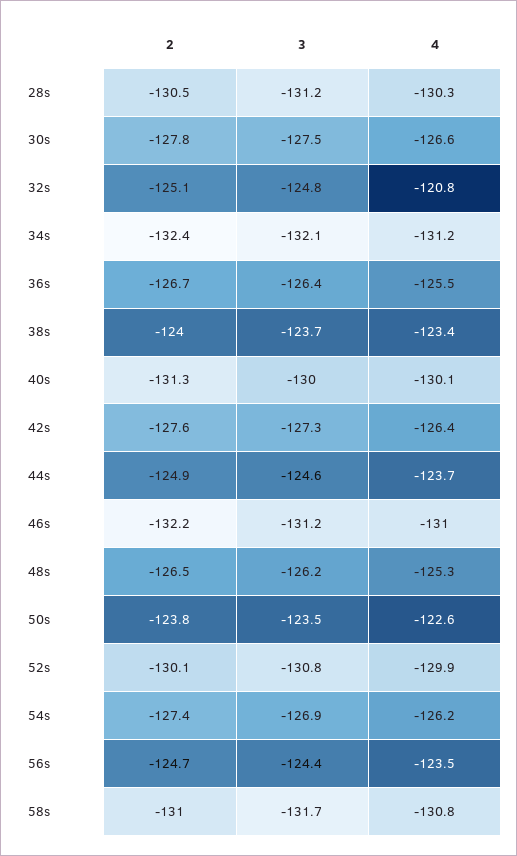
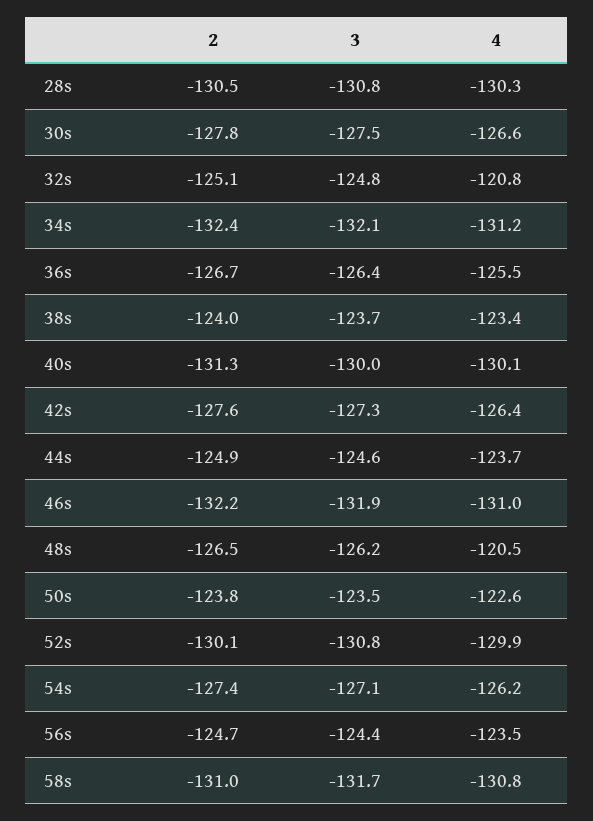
  {
    "2": {
      "28s": -130.5,
      "30s": -127.8,
      "32s": -125.1,
      "34s": -132.4,
      "36s": -126.7,
      "38s": -124,
      "40s": -131.3,
      "42s": -127.6,
      "44s": -124.9,
      "46s": -132.2,
      "48s": -126.5,
      "50s": -123.8,
      "52s": -130.1,
      "54s": -127.4,
      "56s": -124.7,
      "58s": -131
    },
    "3": {
-     "28s": -131.2,
+     "28s": -130.8,
      "30s": -127.5,
      "32s": -124.8,
      "34s": -132.1,
      "36s": -126.4,
      "38s": -123.7,
      "40s": -130,
      "42s": -127.3,
      "44s": -124.6,
-     "46s": -131.2,
+     "46s": -131.9,
      "48s": -126.2,
      "50s": -123.5,
      "52s": -130.8,
-     "54s": -126.9,
+     "54s": -127.1,
      "56s": -124.4,
      "58s": -131.7
    },
    "4": {
      "28s": -130.3,
      "30s": -126.6,
      "32s": -120.8,
      "34s": -131.2,
      "36s": -125.5,
      "38s": -123.4,
      "40s": -130.1,
      "42s": -126.4,
      "44s": -123.7,
      "46s": -131,
-     "48s": -125.3,
+     "48s": -120.5,
      "50s": -122.6,
      "52s": -129.9,
      "54s": -126.2,
      "56s": -123.5,
      "58s": -130.8
    }
  }

